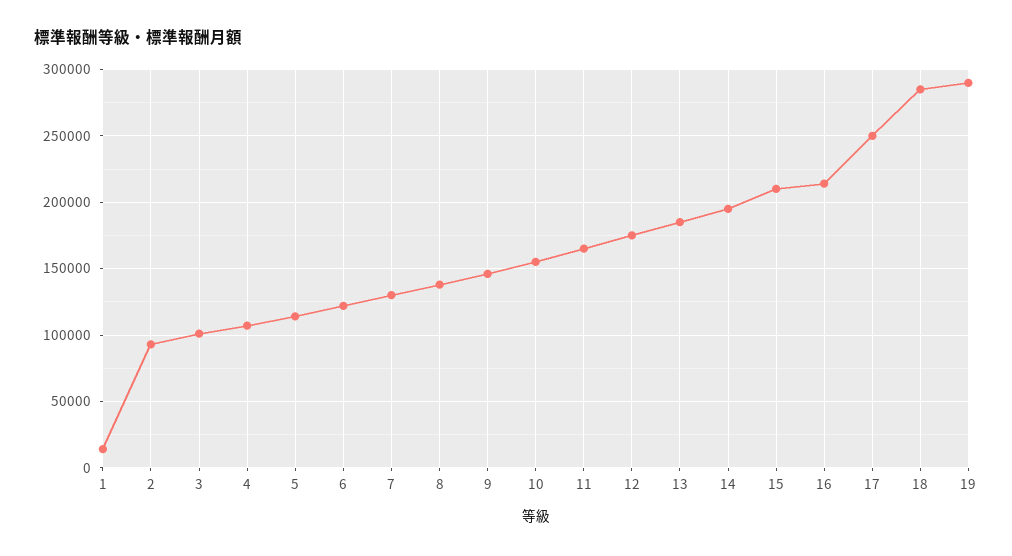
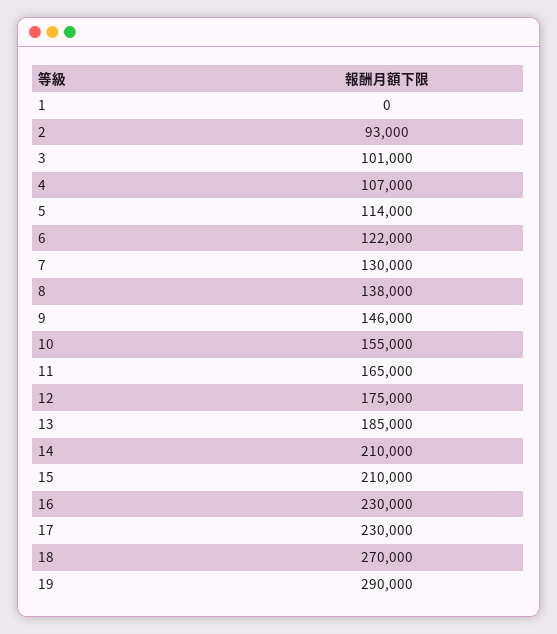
  {
-   "1": 15000,
+   "1": 0,
    "2": 93000,
    "3": 101000,
    "4": 107000,
    "5": 114000,
    "6": 122000,
    "7": 130000,
    "8": 138000,
    "9": 146000,
    "10": 155000,
    "11": 165000,
    "12": 175000,
    "13": 185000,
-   "14": 195000,
+   "14": 210000,
    "15": 210000,
-   "16": 215000,
+   "16": 230000,
-   "17": 250000,
+   "17": 230000,
-   "18": 285000,
+   "18": 270000,
    "19": 290000
  }

